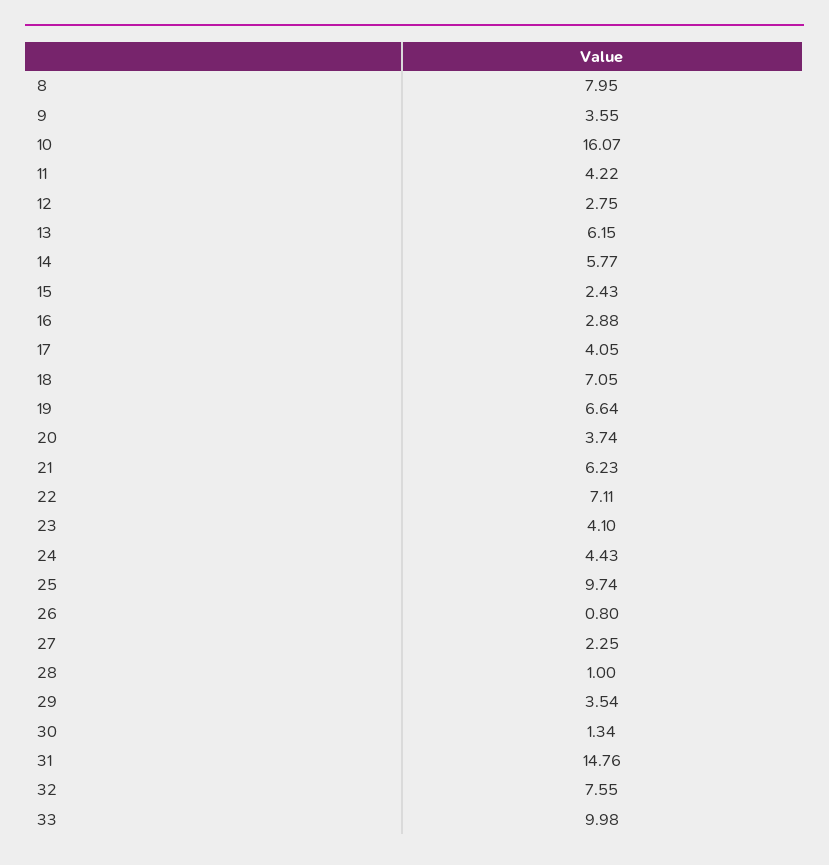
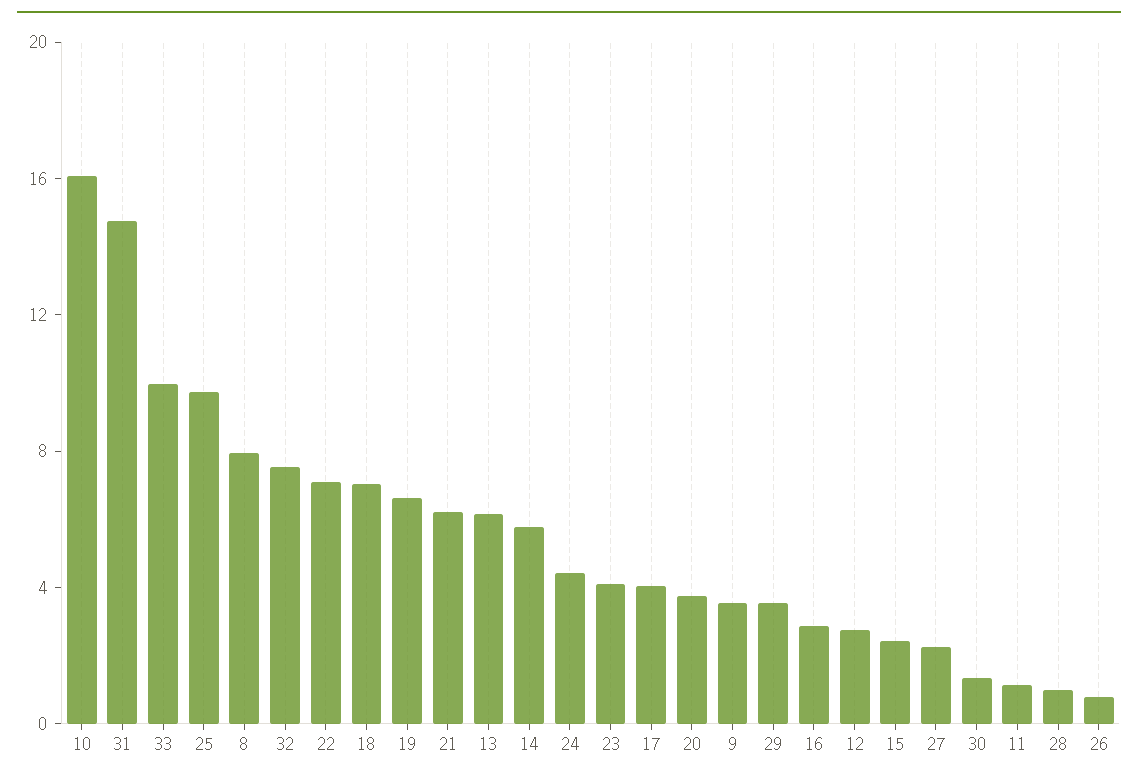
  {
    "8": 7.95,
    "9": 3.55,
    "10": 16.07,
-   "11": 4.22,
+   "11": 1,
    "12": 2.75,
    "13": 6.15,
    "14": 5.77,
    "15": 2.43,
    "16": 2.88,
    "17": 4.05,
    "18": 7.05,
    "19": 6.64,
    "20": 3.74,
    "21": 6.23,
    "22": 7.11,
    "23": 4.1,
    "24": 4.43,
    "25": 9.74,
    "26": 0.8,
    "27": 2.25,
    "28": 1,
    "29": 3.54,
    "30": 1.34,
    "31": 14.76,
    "32": 7.55,
    "33": 9.98
  }

